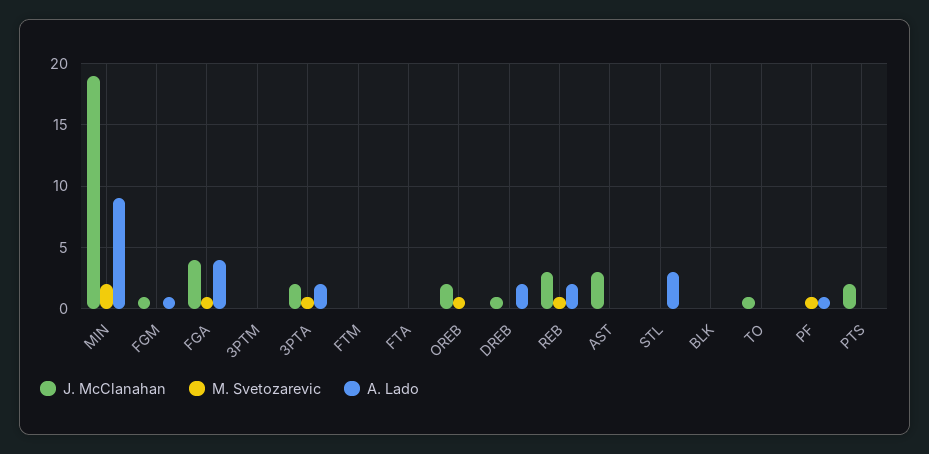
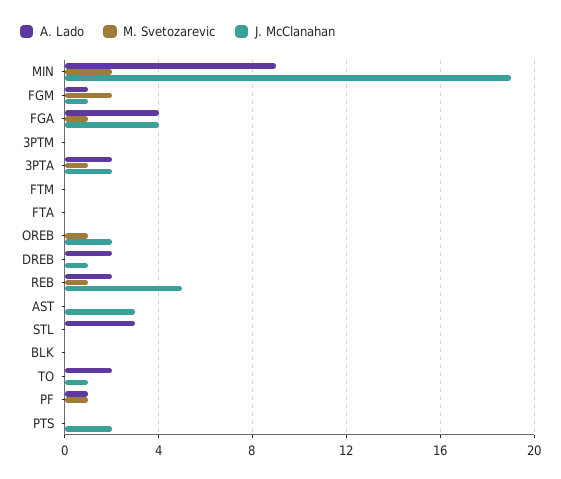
  {
    "J. McClanahan": {
      "MIN": 19,
      "FGM": 1,
      "FGA": 4,
      "3PTM": 0,
      "3PTA": 2,
      "FTM": 0,
      "FTA": 0,
      "OREB": 2,
      "DREB": 1,
-     "REB": 3,
+     "REB": 5,
      "AST": 3,
      "STL": 0,
      "BLK": 0,
      "TO": 1,
      "PF": 0,
      "PTS": 2
    },
    "M. Svetozarevic": {
      "MIN": 2,
-     "FGM": 0,
+     "FGM": 2,
      "FGA": 1,
      "3PTM": 0,
      "3PTA": 1,
      "FTM": 0,
      "FTA": 0,
      "OREB": 1,
      "DREB": 0,
      "REB": 1,
      "AST": 0,
      "STL": 0,
      "BLK": 0,
      "TO": 0,
      "PF": 1,
      "PTS": 0
    },
    "A. Lado": {
      "MIN": 9,
      "FGM": 1,
      "FGA": 4,
      "3PTM": 0,
      "3PTA": 2,
      "FTM": 0,
      "FTA": 0,
      "OREB": 0,
      "DREB": 2,
      "REB": 2,
      "AST": 0,
      "STL": 3,
      "BLK": 0,
-     "TO": 0,
+     "TO": 2,
      "PF": 1,
      "PTS": 0
    }
  }

